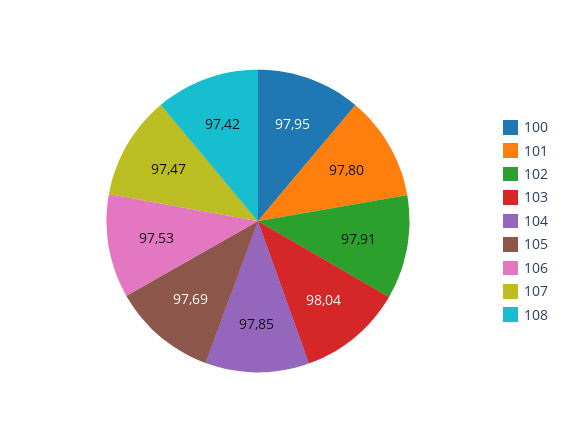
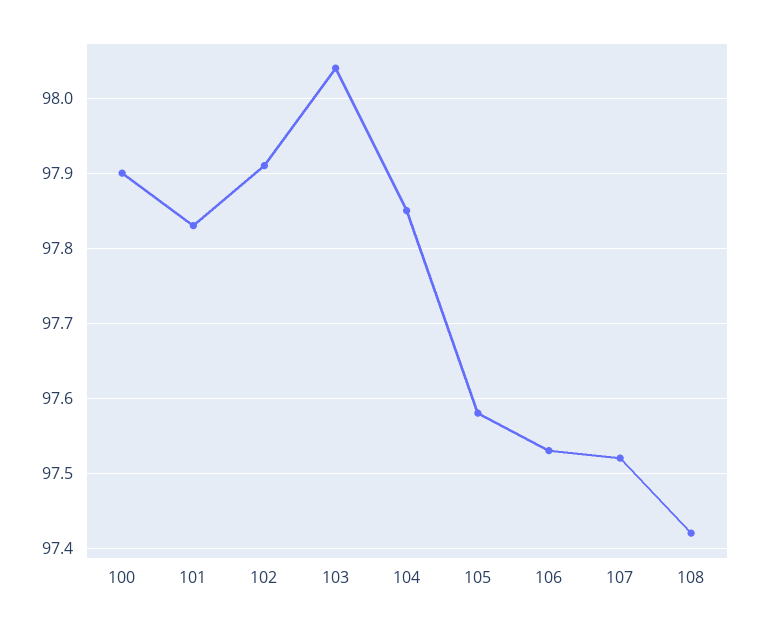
  {
-   "100": 97.95,
+   "100": 97.9,
-   "101": 97.8,
+   "101": 97.83,
    "102": 97.91,
    "103": 98.04,
    "104": 97.85,
-   "105": 97.69,
+   "105": 97.58,
    "106": 97.53,
-   "107": 97.47,
+   "107": 97.52,
    "108": 97.42
  }

